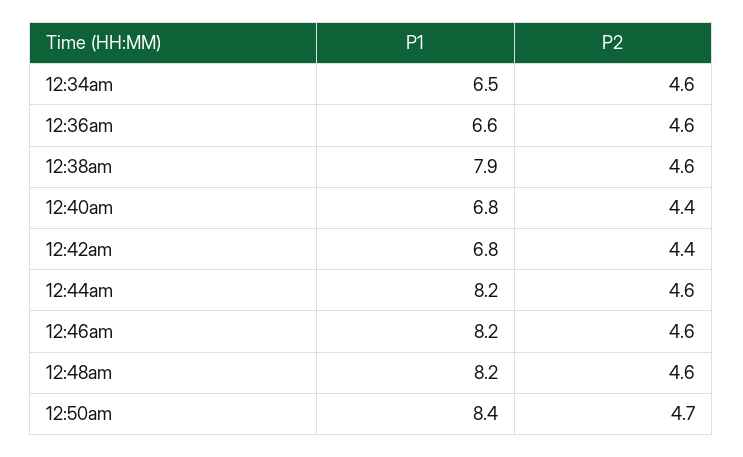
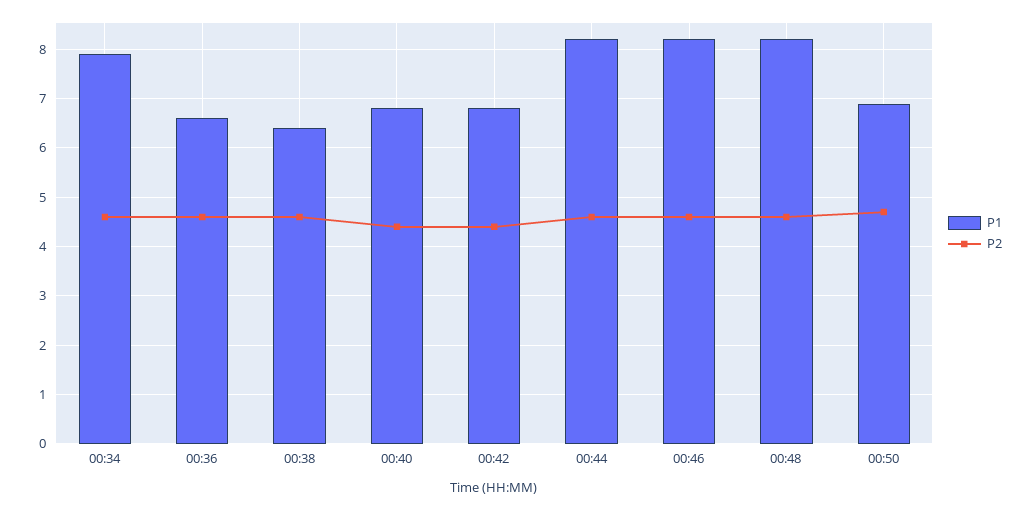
  {
    "P1": {
-     "12:34am": 6.5,
+     "12:34am": 8,
      "12:36am": 6.6,
-     "12:38am": 7.9,
+     "12:38am": 6.5,
      "12:40am": 6.8,
      "12:42am": 6.8,
      "12:44am": 8.2,
      "12:46am": 8.2,
      "12:48am": 8.2,
-     "12:50am": 8.4
+     "12:50am": 7
    },
    "P2": {
      "12:34am": 4.6,
      "12:36am": 4.6,
      "12:38am": 4.6,
      "12:40am": 4.4,
      "12:42am": 4.4,
      "12:44am": 4.6,
      "12:46am": 4.6,
      "12:48am": 4.6,
      "12:50am": 4.7
    }
  }

